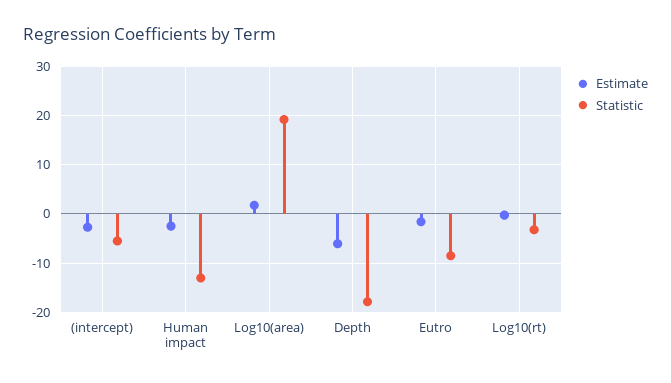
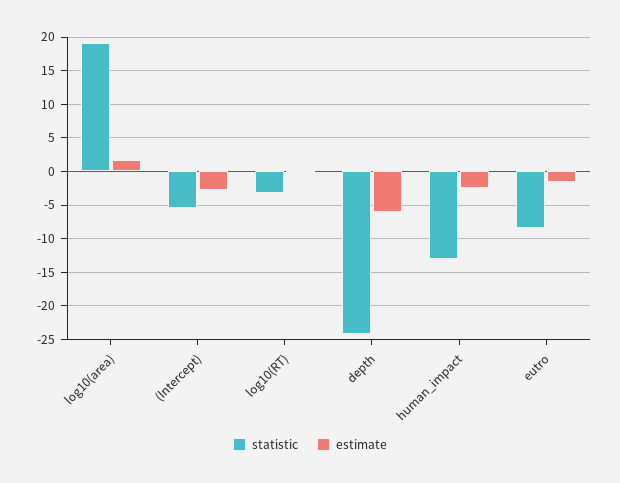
  {
    "Estimate": {
      "(intercept)": -3,
      "Human impact": -2,
      "Log10(area)": 2,
      "Depth": -6,
      "Eutro": -2,
      "Log10(rt)": 0
    },
    "Statistic": {
      "(intercept)": -5,
      "Human impact": -13,
      "Log10(area)": 19,
-     "Depth": -18,
+     "Depth": -24,
      "Eutro": -8,
      "Log10(rt)": -3
    }
  }

